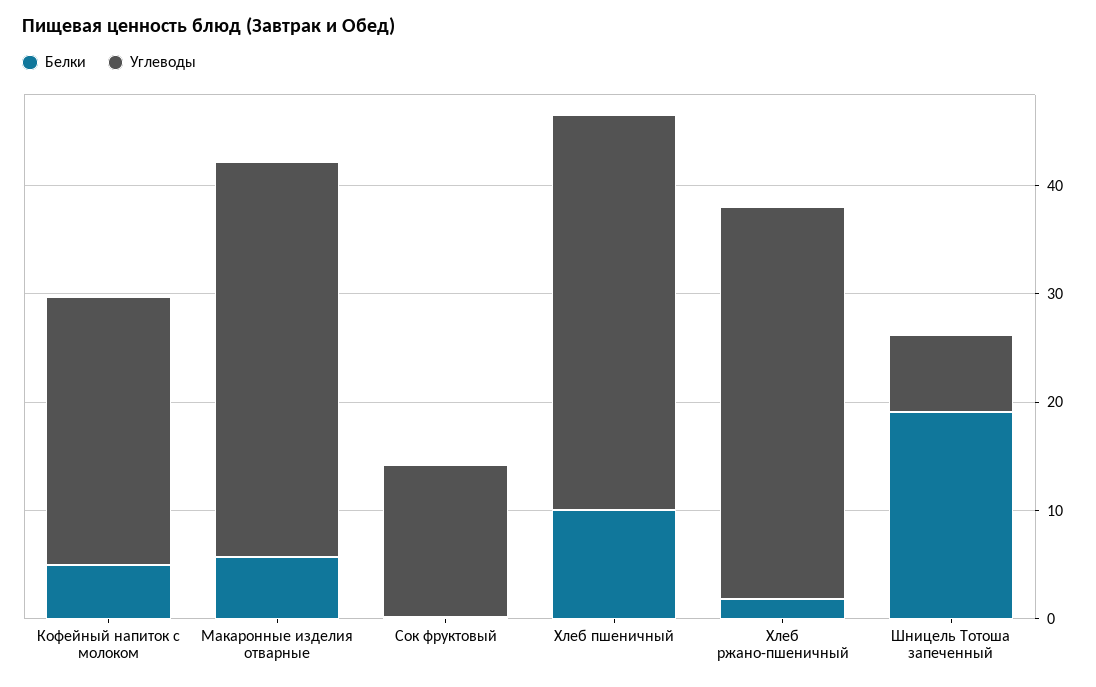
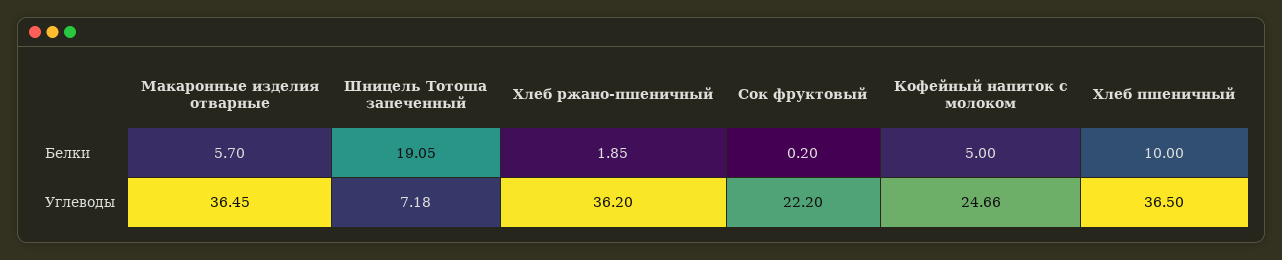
  {
    "Белки": {
      "Кофейный напиток с молоком": 5,
      "Макаронные изделия отварные": 5.7,
      "Сок фруктовый": 0.2,
      "Хлеб пшеничный": 10,
      "Хлеб ржано-пшеничный": 1.85,
      "Шницель Тотоша запеченный": 19.05
    },
    "Углеводы": {
      "Кофейный напиток с молоком": 24.66,
      "Макаронные изделия отварные": 36.45,
-     "Сок фруктовый": 14,
+     "Сок фруктовый": 22.2,
      "Хлеб пшеничный": 36.5,
      "Хлеб ржано-пшеничный": 36.2,
      "Шницель Тотоша запеченный": 7.18
    }
  }

